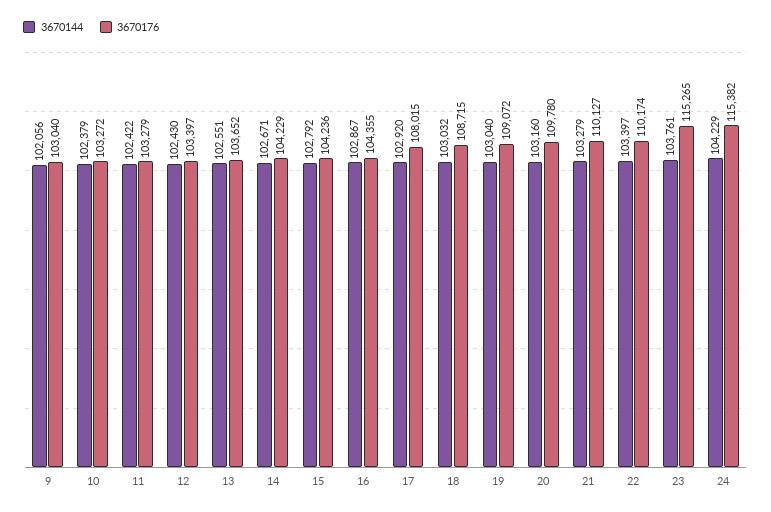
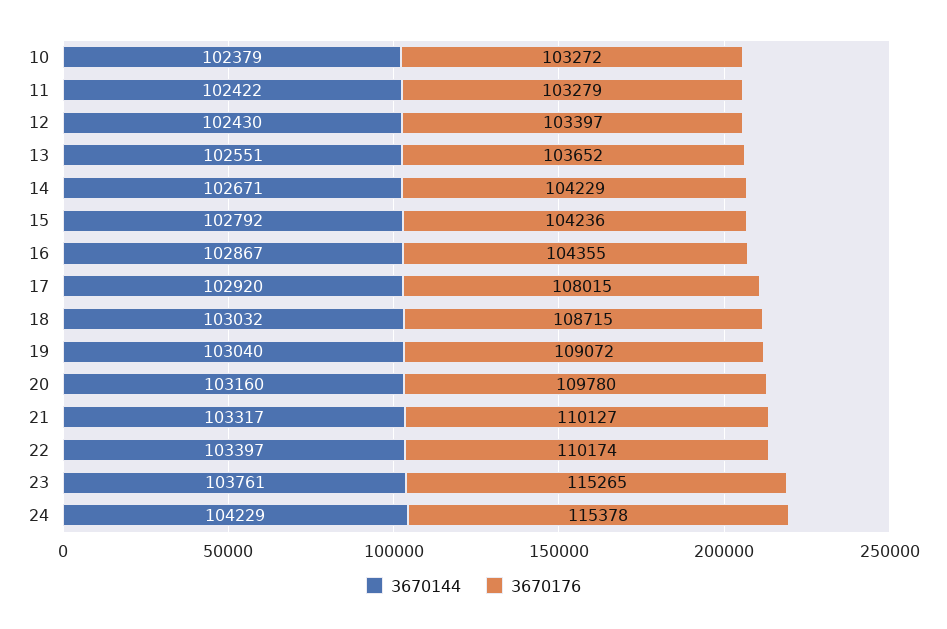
  {
    "3670144": {
-     "9": 102056,
      "10": 102379,
      "11": 102422,
      "12": 102430,
      "13": 102551,
      "14": 102671,
      "15": 102792,
      "16": 102867,
      "17": 102920,
      "18": 103032,
      "19": 103040,
      "20": 103160,
-     "21": 103279,
+     "21": 103317,
      "22": 103397,
      "23": 103761,
      "24": 104229
    },
    "3670176": {
-     "9": 103040,
      "10": 103272,
      "11": 103279,
      "12": 103397,
      "13": 103652,
      "14": 104229,
      "15": 104236,
      "16": 104355,
      "17": 108015,
      "18": 108715,
      "19": 109072,
      "20": 109780,
      "21": 110127,
      "22": 110174,
      "23": 115265,
-     "24": 115382
+     "24": 115378
    }
  }

